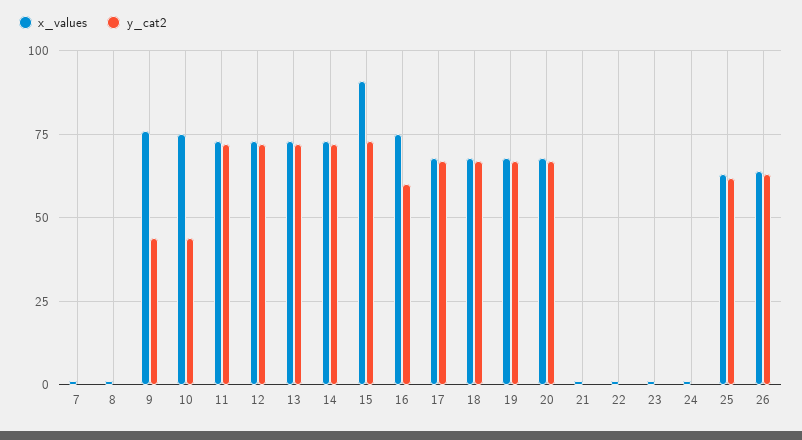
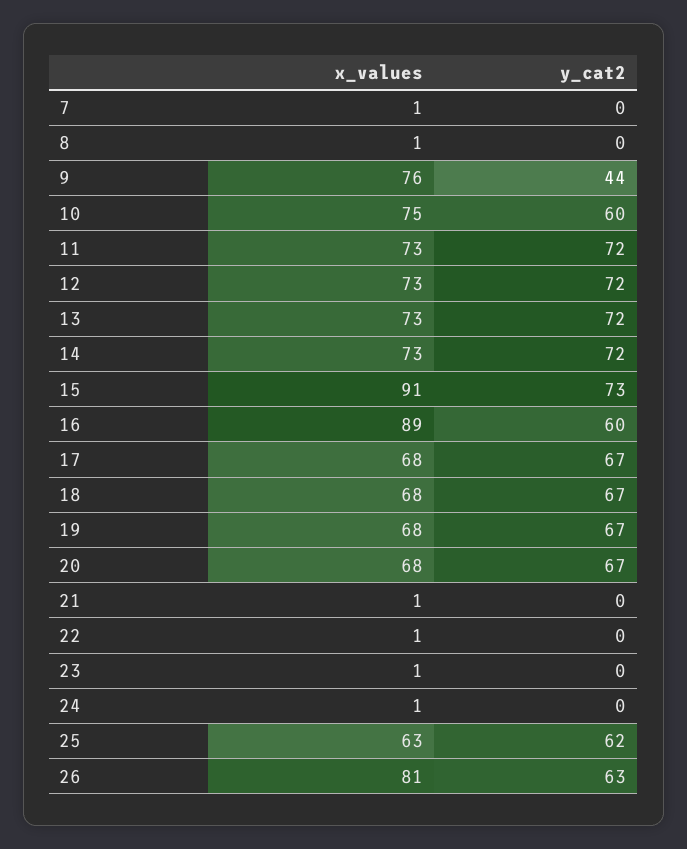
  {
    "x_values": {
      "7": 1,
      "8": 1,
      "9": 76,
      "10": 75,
      "11": 73,
      "12": 73,
      "13": 73,
      "14": 73,
      "15": 91,
-     "16": 75,
+     "16": 89,
      "17": 68,
      "18": 68,
      "19": 68,
      "20": 68,
      "21": 1,
      "22": 1,
      "23": 1,
      "24": 1,
      "25": 63,
-     "26": 65
+     "26": 81
    },
    "y_cat2": {
      "7": 0,
      "8": 0,
      "9": 44,
-     "10": 45,
+     "10": 60,
      "11": 72,
      "12": 72,
      "13": 72,
      "14": 72,
      "15": 73,
      "16": 60,
      "17": 67,
      "18": 67,
      "19": 67,
      "20": 67,
      "21": 0,
      "22": 0,
      "23": 0,
      "24": 0,
      "25": 62,
      "26": 63
    }
  }

